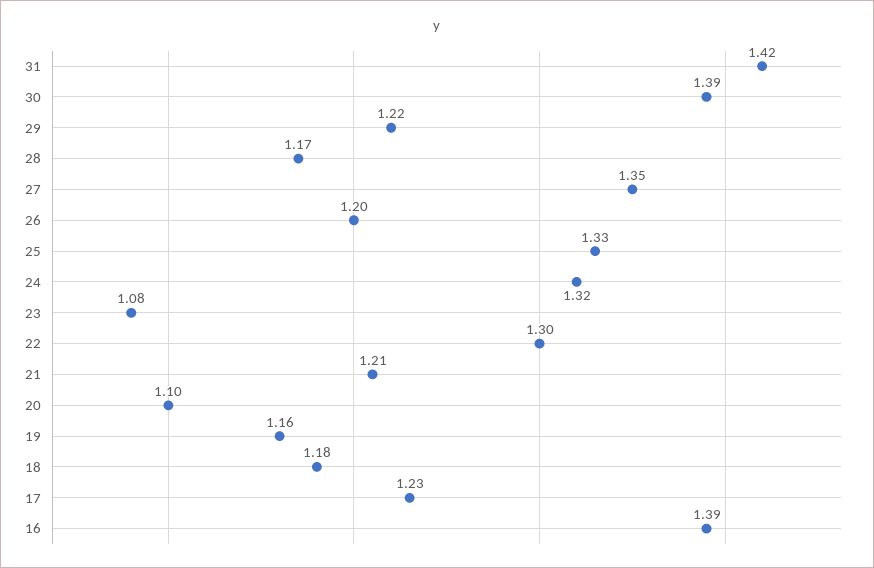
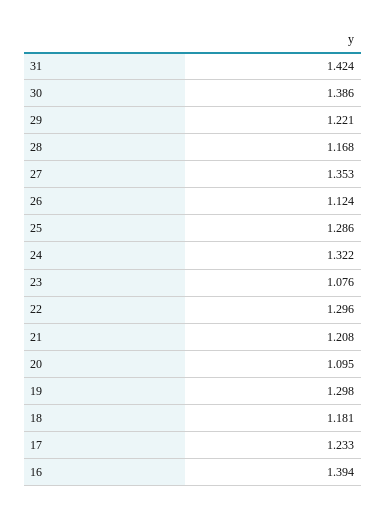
  {
    "31": 1.424,
    "30": 1.386,
    "29": 1.221,
    "28": 1.168,
    "27": 1.353,
-   "26": 1.2,
+   "26": 1.124,
-   "25": 1.33,
+   "25": 1.286,
    "24": 1.322,
    "23": 1.076,
    "22": 1.296,
    "21": 1.208,
    "20": 1.095,
-   "19": 1.16,
+   "19": 1.298,
    "18": 1.181,
    "17": 1.233,
    "16": 1.394
  }

